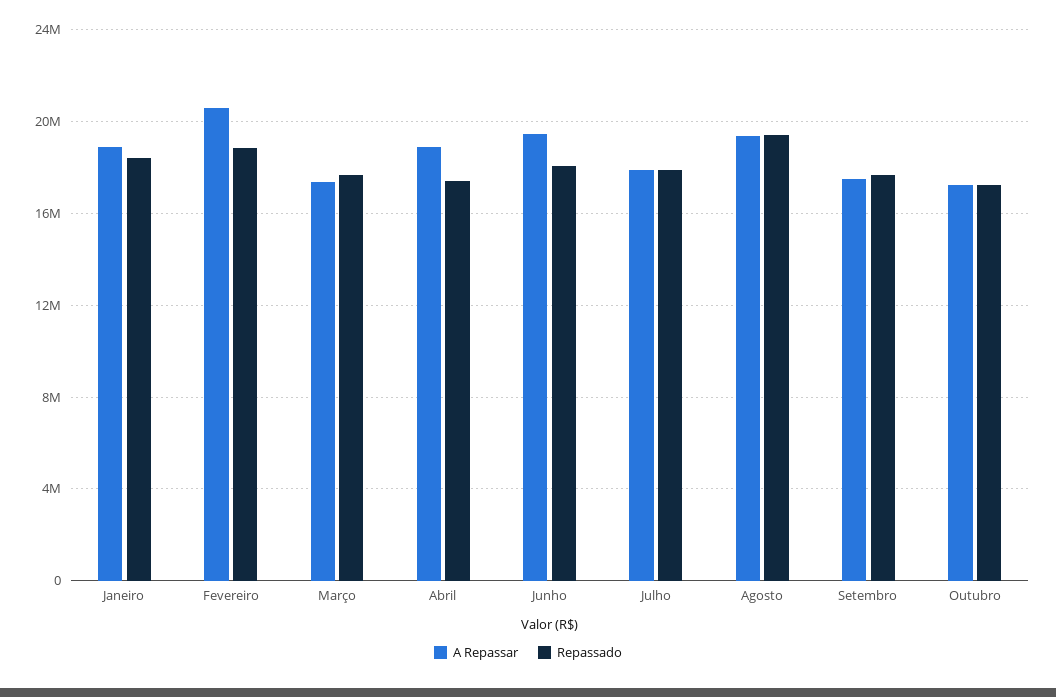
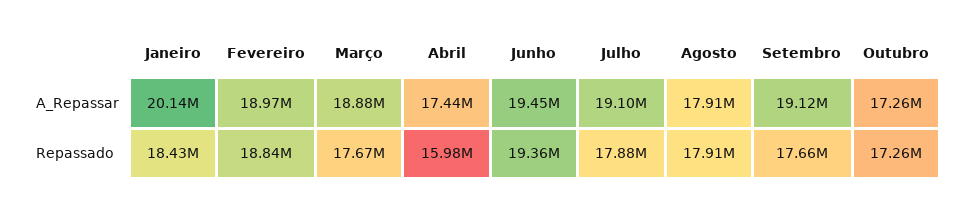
  {
    "A Repassar": {
-     "Janeiro": 19000000,
+     "Janeiro": 20140000,
-     "Fevereiro": 20500000,
+     "Fevereiro": 18970000,
-     "Março": 17500000,
+     "Março": 18880000,
-     "Abril": 19000000,
+     "Abril": 17440000,
      "Junho": 19450000,
-     "Julho": 18000000,
+     "Julho": 19100000,
-     "Agosto": 19500000,
+     "Agosto": 17910000,
-     "Setembro": 17500000,
+     "Setembro": 19120000,
      "Outubro": 17260000
    },
    "Repassado": {
      "Janeiro": 18430000,
      "Fevereiro": 18840000,
      "Março": 17670000,
-     "Abril": 17500000,
+     "Abril": 15980000,
-     "Junho": 18000000,
+     "Junho": 19360000,
      "Julho": 17880000,
-     "Agosto": 19500000,
+     "Agosto": 17910000,
      "Setembro": 17660000,
      "Outubro": 17260000
    }
  }

